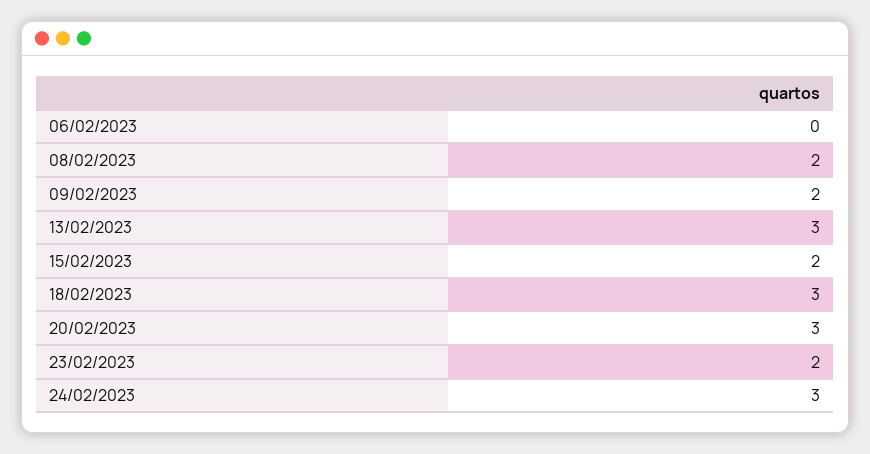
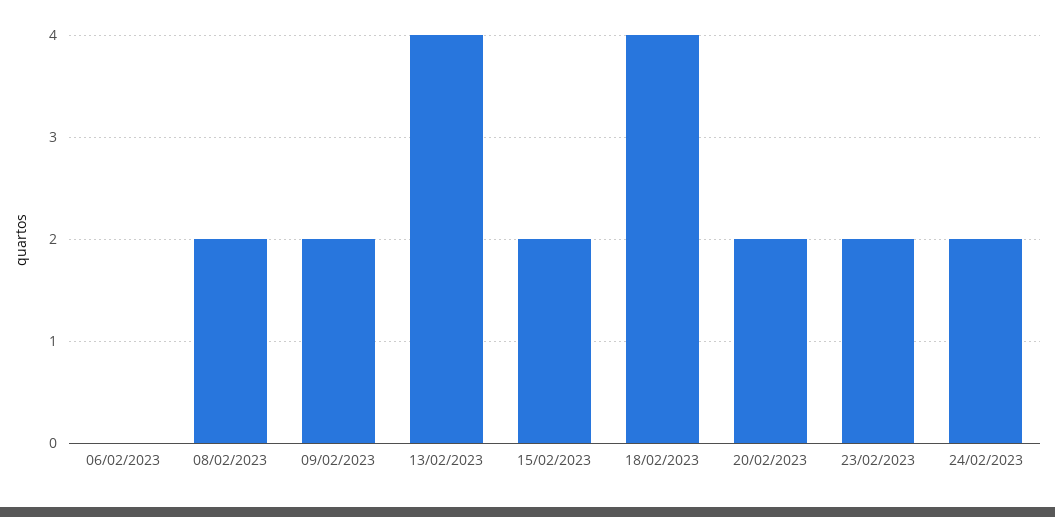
  {
    "06/02/2023": 0,
    "08/02/2023": 2,
    "09/02/2023": 2,
-   "13/02/2023": 3,
+   "13/02/2023": 4,
    "15/02/2023": 2,
-   "18/02/2023": 3,
+   "18/02/2023": 4,
-   "20/02/2023": 3,
+   "20/02/2023": 2,
    "23/02/2023": 2,
-   "24/02/2023": 3
+   "24/02/2023": 2
  }

